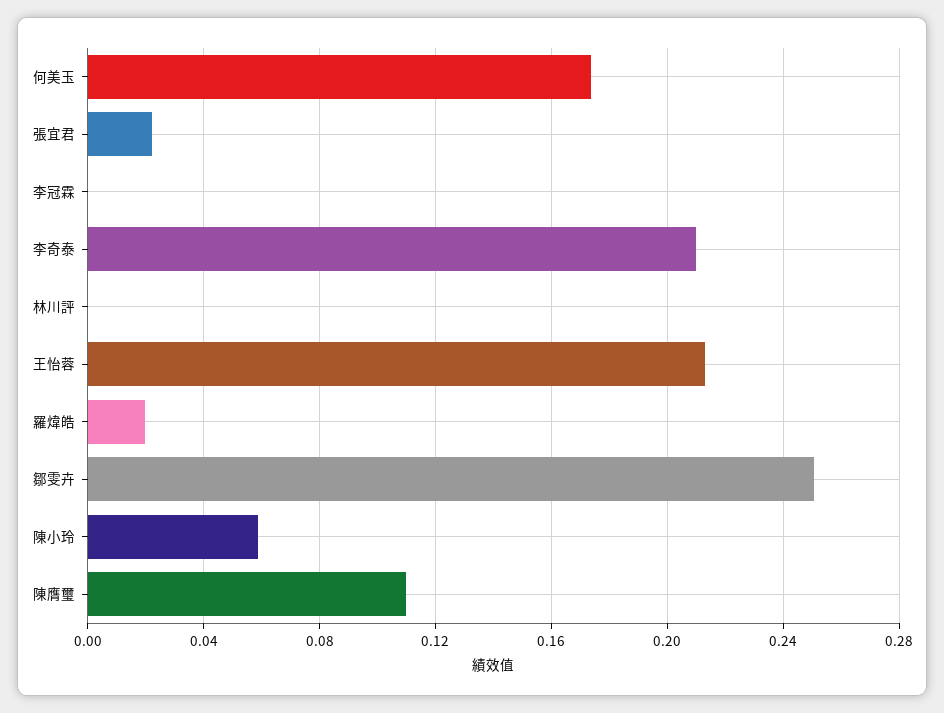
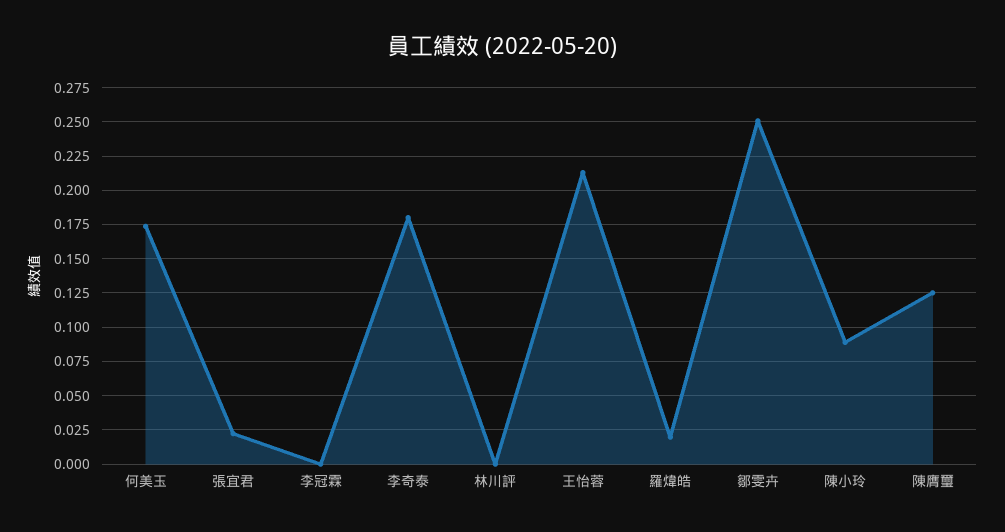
  {
    "何美玉": 0.175,
    "張宜君": 0.02,
    "李冠霖": 0,
-   "李奇泰": 0.21,
+   "李奇泰": 0.18,
    "林川評": 0,
    "王怡蓉": 0.215,
    "羅煒皓": 0.02,
    "鄒雯卉": 0.25,
-   "陳小玲": 0.06,
+   "陳小玲": 0.09,
-   "陳膺璽": 0.11
+   "陳膺璽": 0.125
  }

